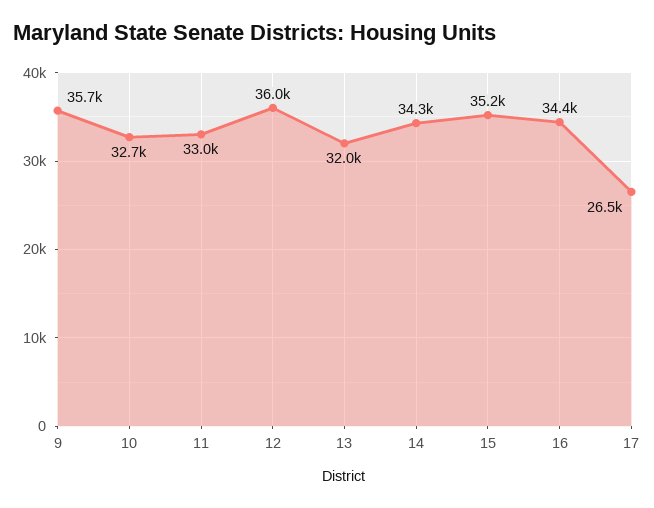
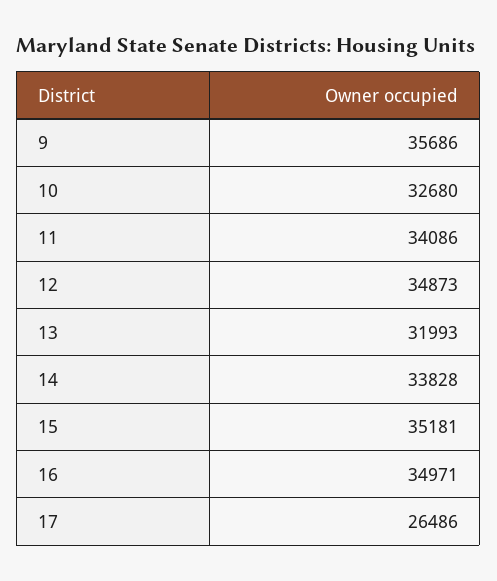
  {
    "9": 35686,
    "10": 32680,
-   "11": 33000,
+   "11": 34086,
-   "12": 36000,
+   "12": 34873,
    "13": 31993,
-   "14": 34300,
+   "14": 33828,
    "15": 35181,
-   "16": 34400,
+   "16": 34971,
    "17": 26486
  }

